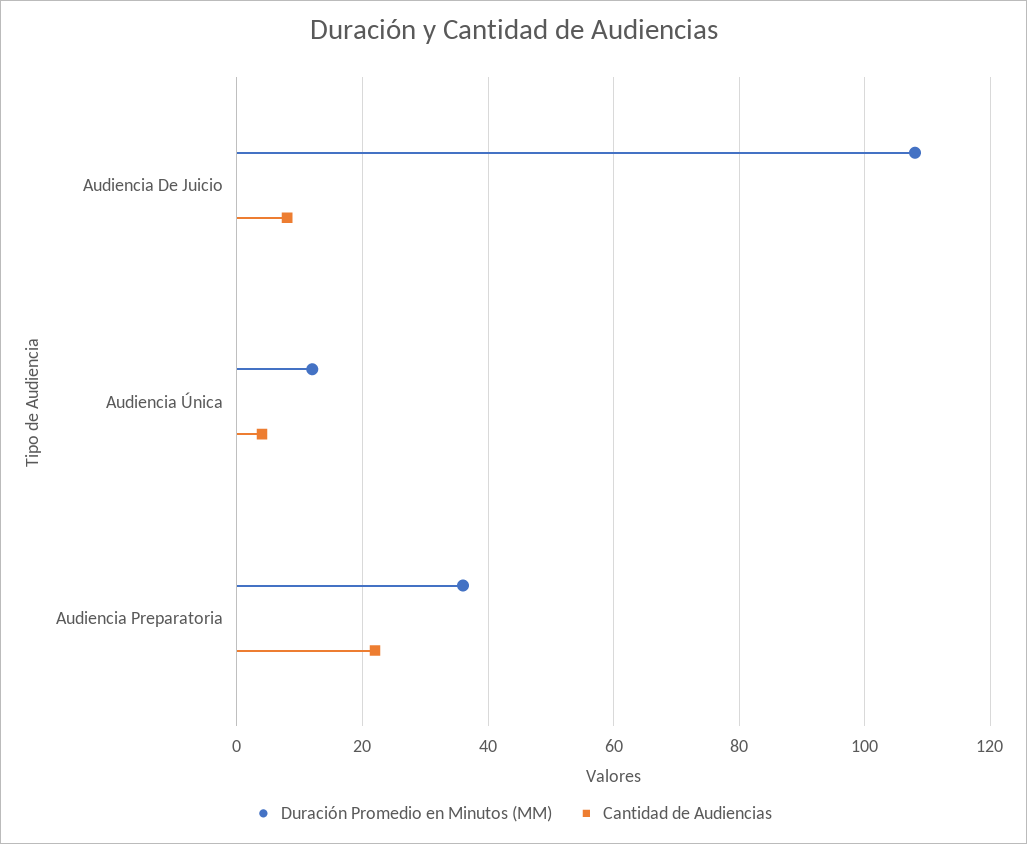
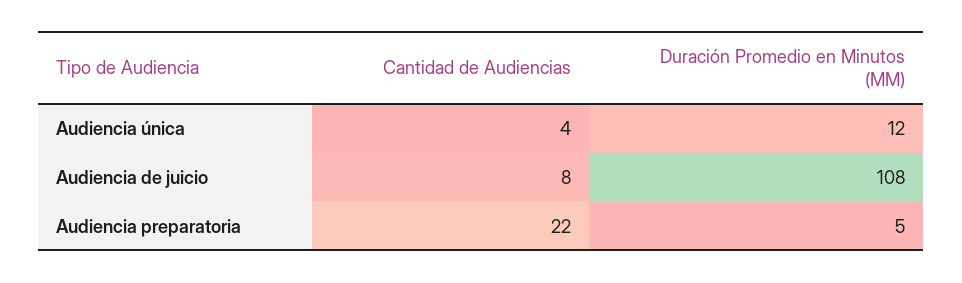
  {
    "Duración Promedio en Minutos (MM)": {
      "Audiencia De Juicio": 108,
      "Audiencia Única": 12,
-     "Audiencia Preparatoria": 35
+     "Audiencia Preparatoria": 5
    },
    "Cantidad de Audiencias": {
      "Audiencia De Juicio": 8,
      "Audiencia Única": 4,
      "Audiencia Preparatoria": 22
    }
  }

